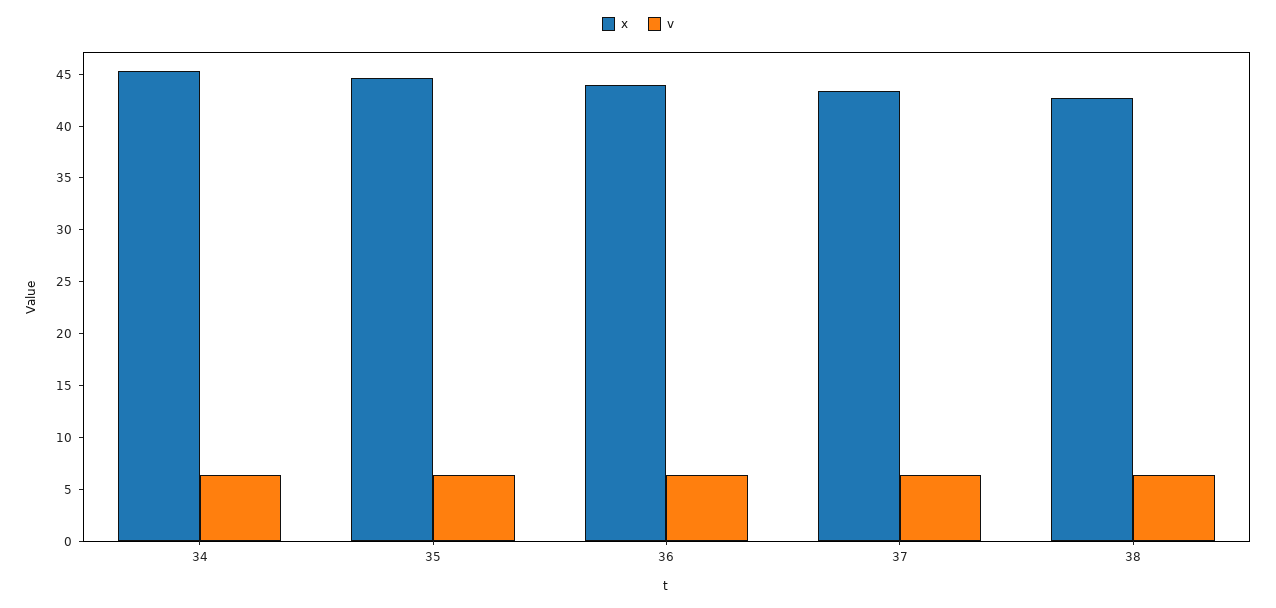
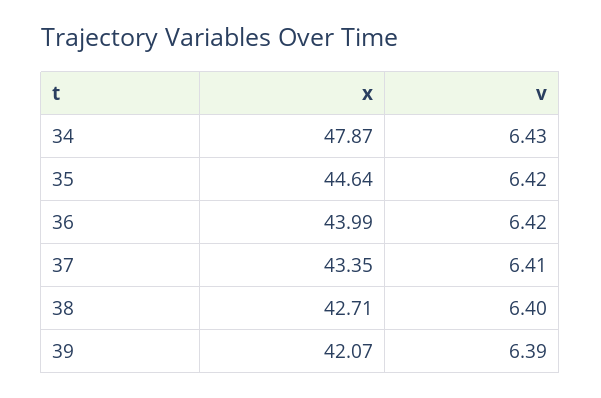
  {
    "x": {
-     "34": 45,
+     "34": 47.87,
      "35": 44.64,
      "36": 43.99,
      "37": 43.35,
-     "38": 42.71
+     "38": 42.71,
+     "39": 42.07
    },
    "v": {
      "34": 6.43,
      "35": 6.42,
      "36": 6.42,
      "37": 6.41,
-     "38": 6.4
+     "38": 6.4,
+     "39": 6.39
    }
  }

